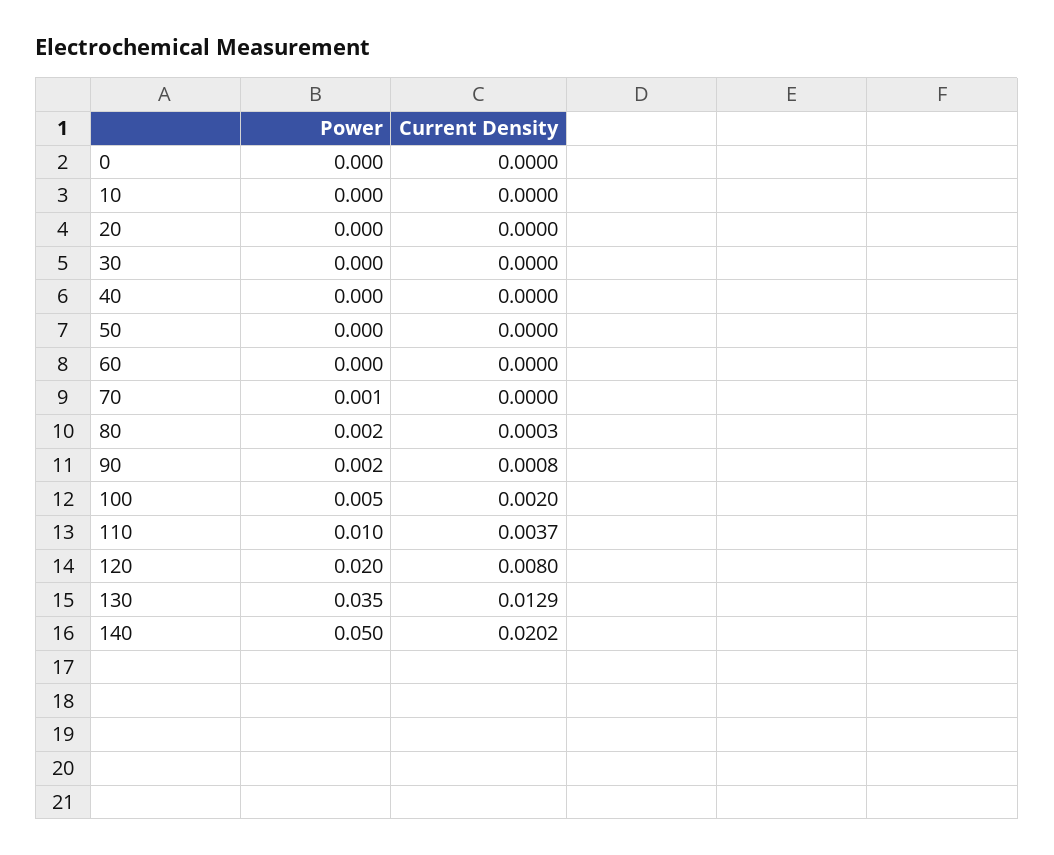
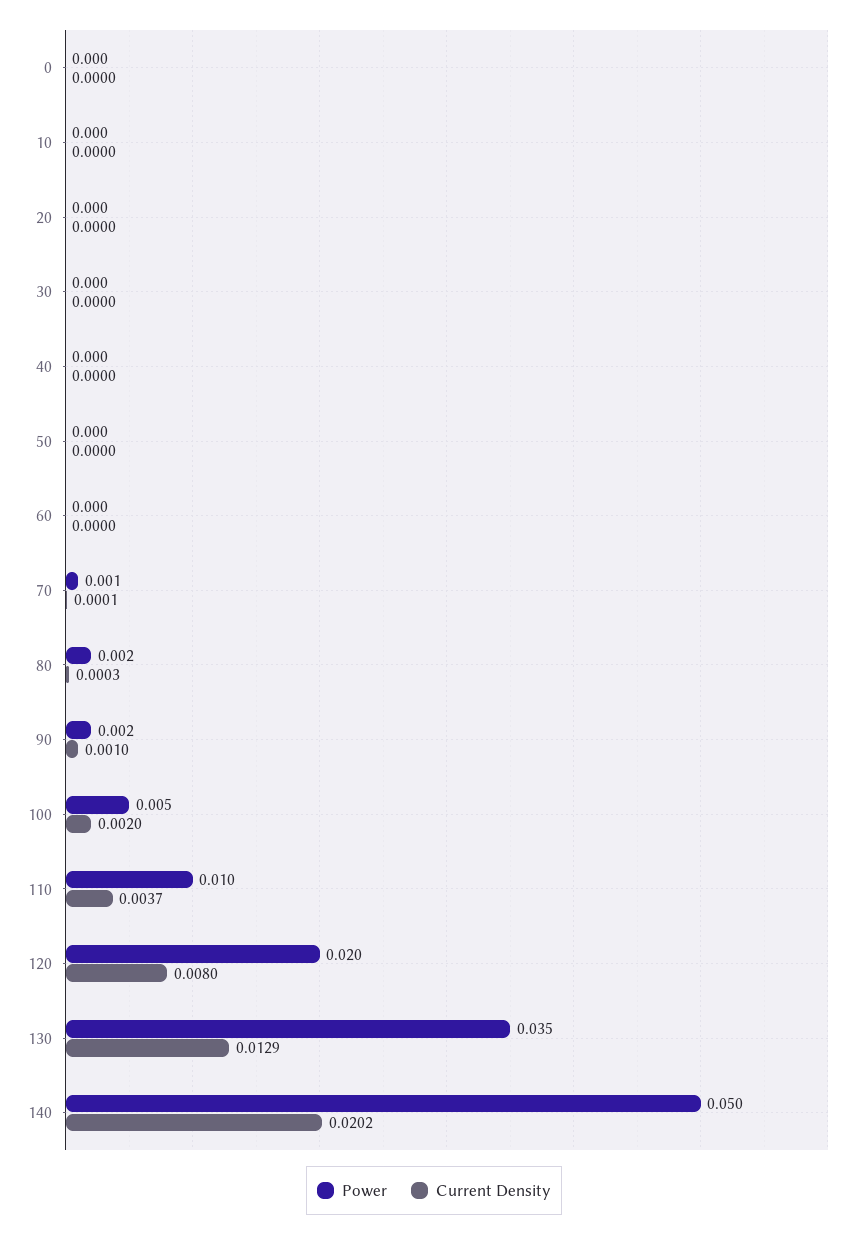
  {
    "Power": {
      "0": 0,
      "10": 0,
      "20": 0,
      "30": 0,
      "40": 0,
      "50": 0,
      "60": 0,
      "70": 0.001,
      "80": 0.002,
      "90": 0.002,
      "100": 0.005,
      "110": 0.01,
      "120": 0.02,
      "130": 0.035,
      "140": 0.05
    },
    "Current Density": {
      "0": 0,
      "10": 0,
      "20": 0,
      "30": 0,
      "40": 0,
      "50": 0,
      "60": 0,
-     "70": 0,
+     "70": 0.0001,
      "80": 0.0003,
-     "90": 0.0008,
+     "90": 0.001,
      "100": 0.002,
      "110": 0.0037,
      "120": 0.008,
      "130": 0.0129,
      "140": 0.0202
    }
  }

